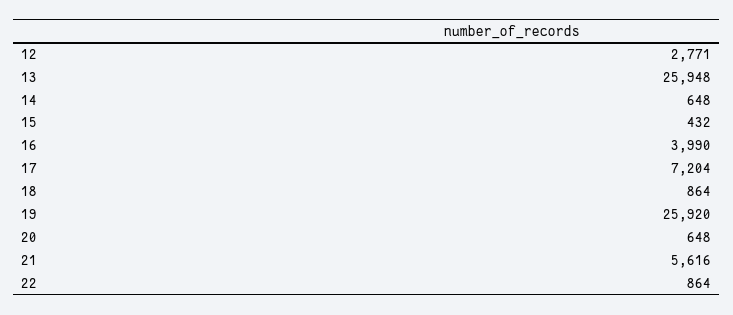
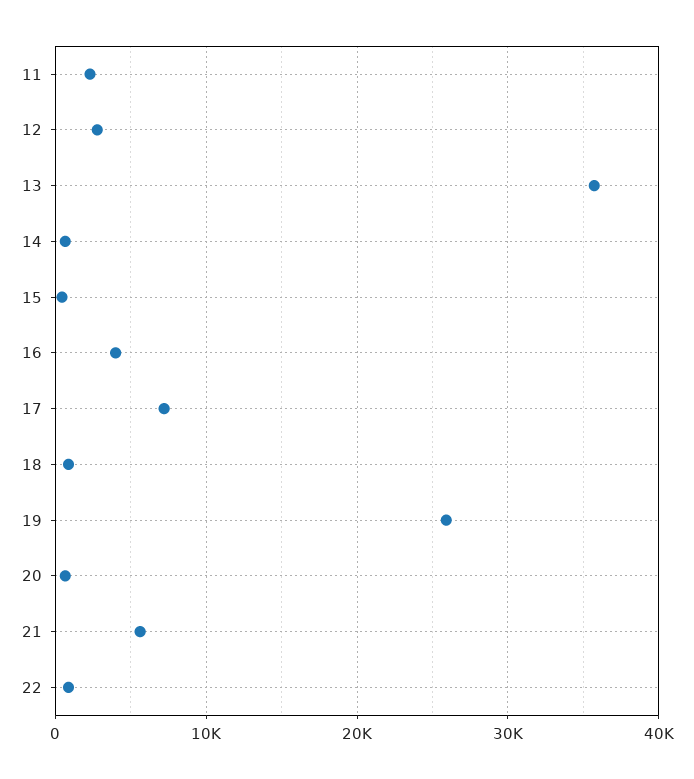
  {
    "12": 2771,
-   "13": 25948,
+   "13": 36000,
    "14": 648,
    "15": 432,
    "16": 3990,
    "17": 7204,
    "18": 864,
    "19": 25920,
    "20": 648,
    "21": 5616,
-   "22": 864
+   "22": 864,
+   "11": 2000
  }

